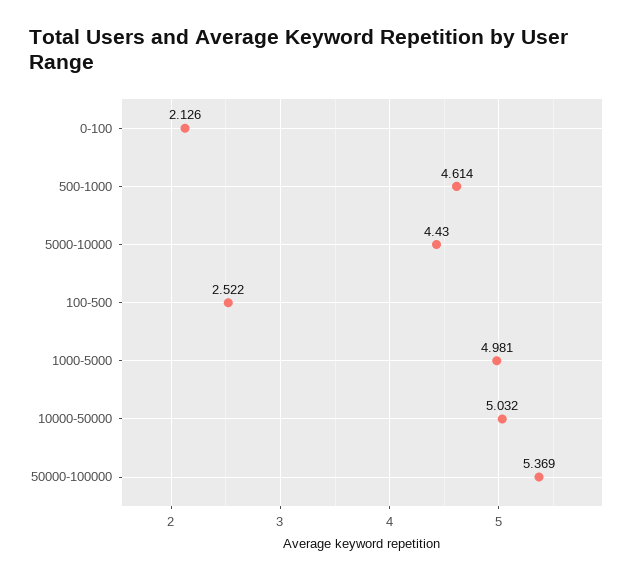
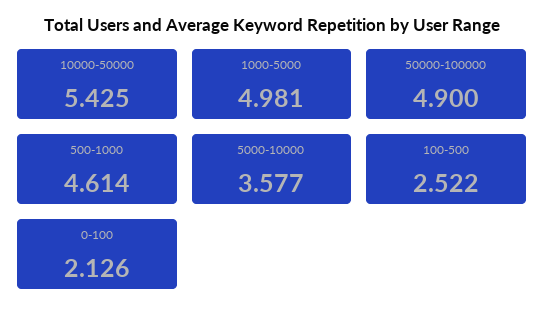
  {
    "0-100": 2.126,
    "500-1000": 4.614,
-   "5000-10000": 4.43,
+   "5000-10000": 3.577,
    "100-500": 2.522,
    "1000-5000": 4.981,
-   "10000-50000": 5.032,
+   "10000-50000": 5.425,
-   "50000-100000": 5.369
+   "50000-100000": 4.9
  }

